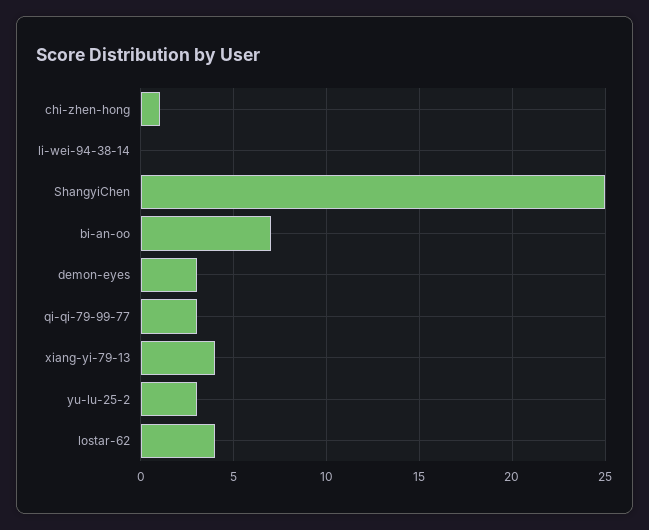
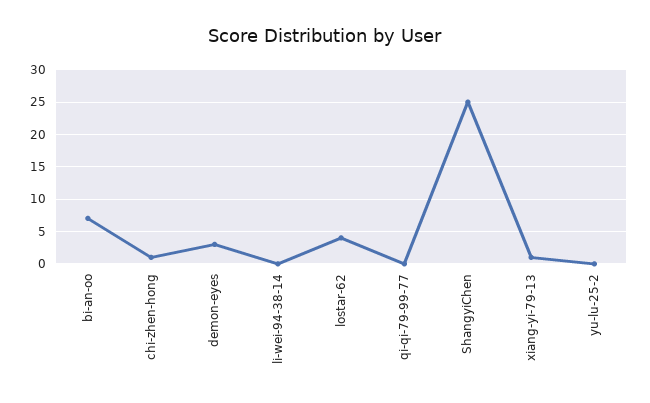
  {
    "chi-zhen-hong": 1,
    "li-wei-94-38-14": 0,
    "ShangyiChen": 25,
    "bi-an-oo": 7,
    "demon-eyes": 3,
-   "qi-qi-79-99-77": 3,
+   "qi-qi-79-99-77": 0,
-   "xiang-yi-79-13": 4,
+   "xiang-yi-79-13": 1,
-   "yu-lu-25-2": 3,
+   "yu-lu-25-2": 0,
    "lostar-62": 4
  }

